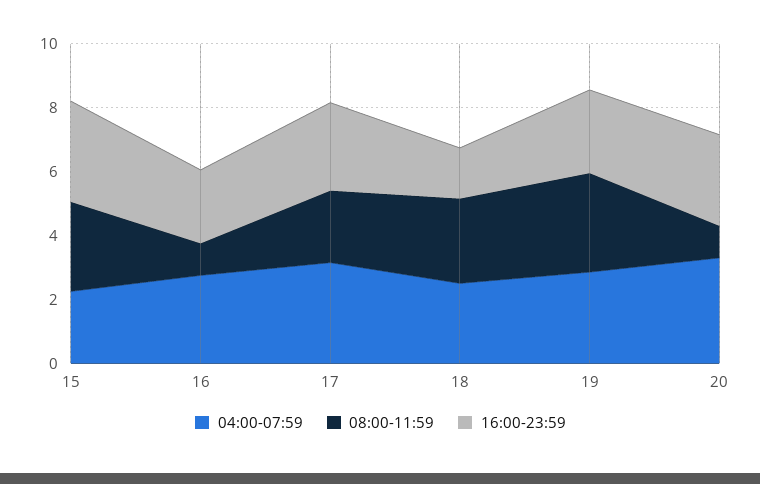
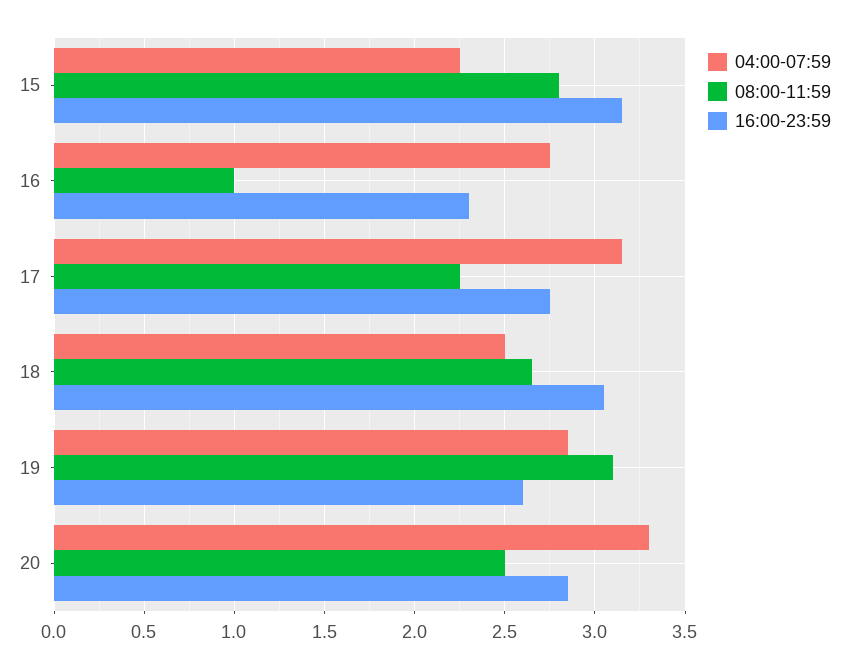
  {
    "04:00-07:59": {
      "15": 2.25,
      "16": 2.75,
      "17": 3.15,
      "18": 2.5,
      "19": 2.85,
      "20": 3.3
    },
    "08:00-11:59": {
      "15": 2.8,
      "16": 1,
      "17": 2.25,
      "18": 2.65,
      "19": 3.1,
-     "20": 1
+     "20": 2.5
    },
    "16:00-23:59": {
      "15": 3.15,
      "16": 2.3,
      "17": 2.75,
-     "18": 1.5,
+     "18": 3.05,
      "19": 2.6,
      "20": 2.85
    }
  }

